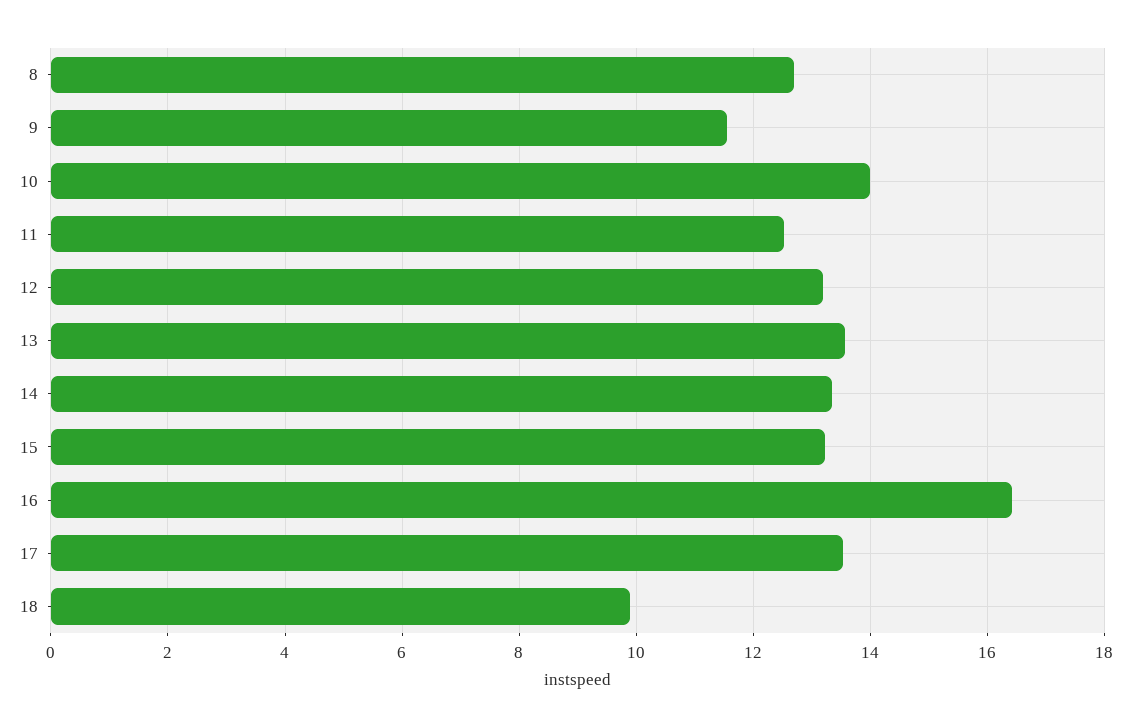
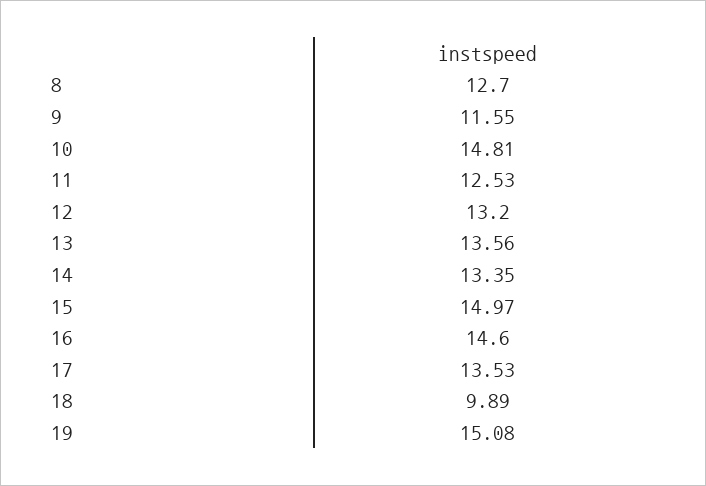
  {
    "8": 12.7,
    "9": 11.55,
-   "10": 14,
+   "10": 14.81,
    "11": 12.53,
    "12": 13.2,
    "13": 13.56,
    "14": 13.35,
-   "15": 13.2,
+   "15": 14.97,
-   "16": 16.4,
+   "16": 14.6,
    "17": 13.53,
-   "18": 9.89
+   "18": 9.89,
+   "19": 15.08
  }

